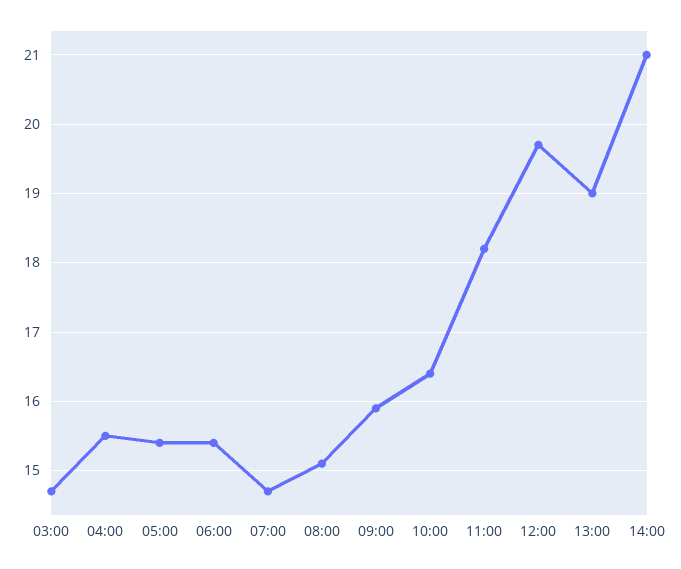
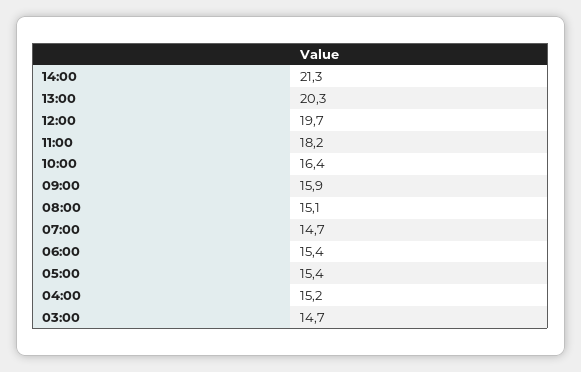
  {
    "03:00": 14.7,
-   "04:00": 15.5,
+   "04:00": 15.2,
    "05:00": 15.4,
    "06:00": 15.4,
    "07:00": 14.7,
    "08:00": 15.1,
    "09:00": 15.9,
    "10:00": 16.4,
    "11:00": 18.2,
    "12:00": 19.7,
-   "13:00": 19,
+   "13:00": 20.3,
-   "14:00": 21
+   "14:00": 21.3
  }

